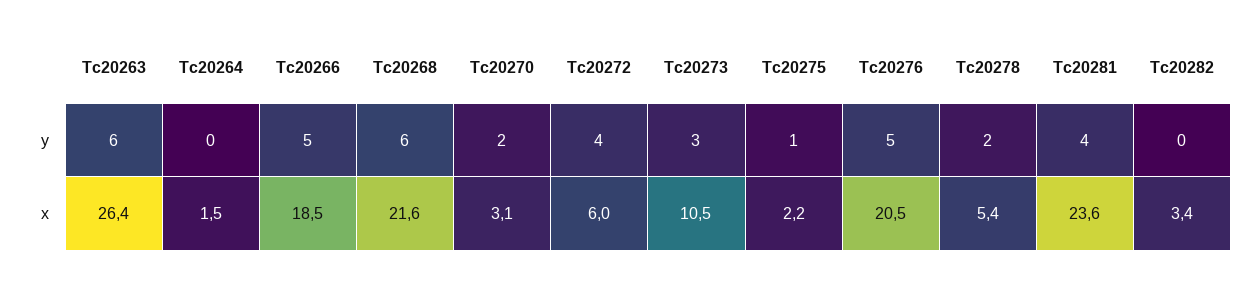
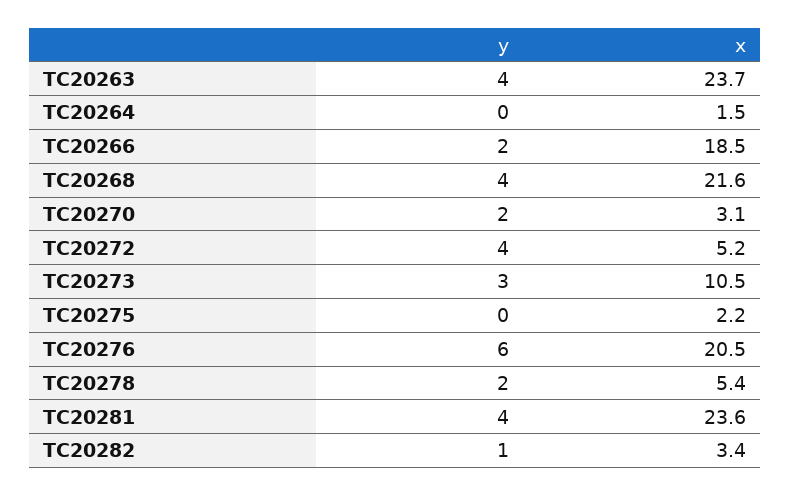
  {
    "Tc20263": {
-     "y": 6,
+     "y": 4,
-     "x": 26.4
+     "x": 23.7
    },
    "Tc20264": {
      "y": 0,
      "x": 1.5
    },
    "Tc20266": {
-     "y": 5,
+     "y": 2,
      "x": 18.5
    },
    "Tc20268": {
-     "y": 6,
+     "y": 4,
      "x": 21.6
    },
    "Tc20270": {
      "y": 2,
      "x": 3.1
    },
    "Tc20272": {
      "y": 4,
-     "x": 6
+     "x": 5.2
    },
    "Tc20273": {
      "y": 3,
      "x": 10.5
    },
    "Tc20275": {
-     "y": 1,
+     "y": 0,
      "x": 2.2
    },
    "Tc20276": {
-     "y": 5,
+     "y": 6,
      "x": 20.5
    },
    "Tc20278": {
      "y": 2,
      "x": 5.4
    },
    "Tc20281": {
      "y": 4,
      "x": 23.6
    },
    "Tc20282": {
-     "y": 0,
+     "y": 1,
      "x": 3.4
    }
  }

